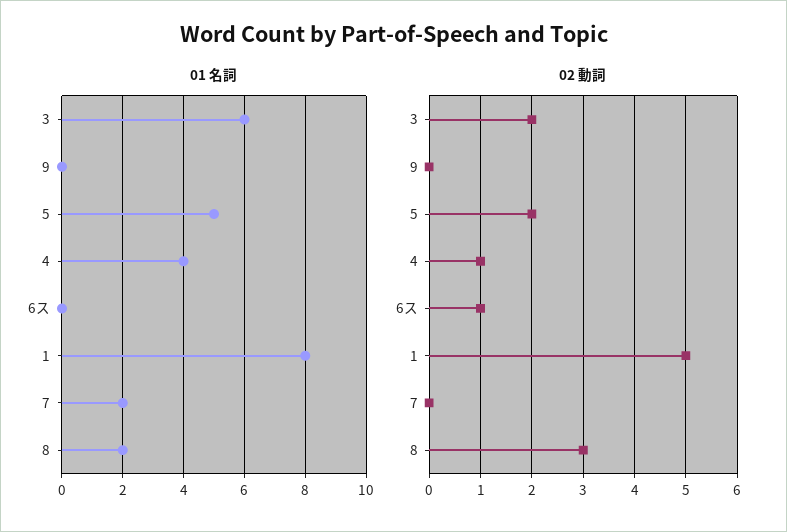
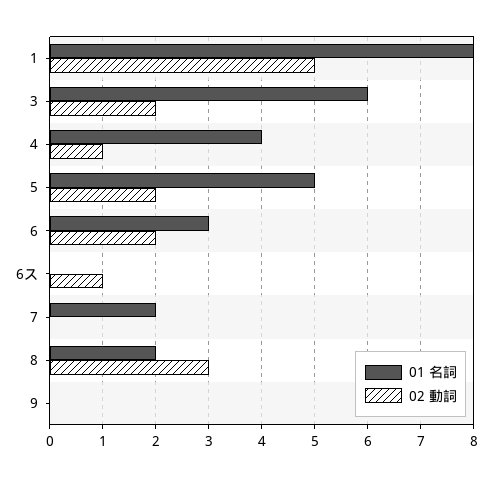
  {
    "01 名詞": {
      "3": 6,
      "9": 0,
      "5": 5,
      "4": 4,
      "6ス": 0,
      "1": 8,
      "7": 2,
-     "8": 2
+     "8": 2,
+     "6": 3
    },
    "02 動詞": {
      "3": 2,
      "9": 0,
      "5": 2,
      "4": 1,
      "6ス": 1,
      "1": 5,
      "7": 0,
-     "8": 3
+     "8": 3,
+     "6": 2
    }
  }

